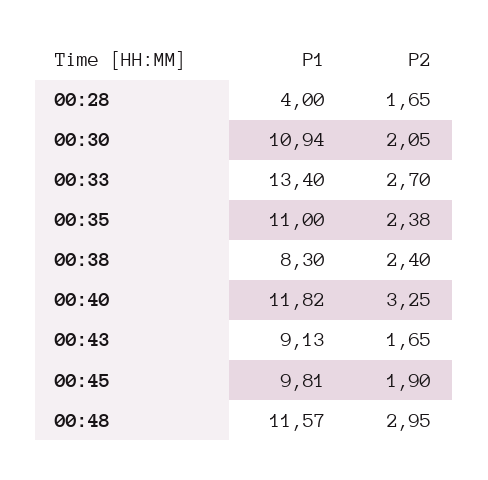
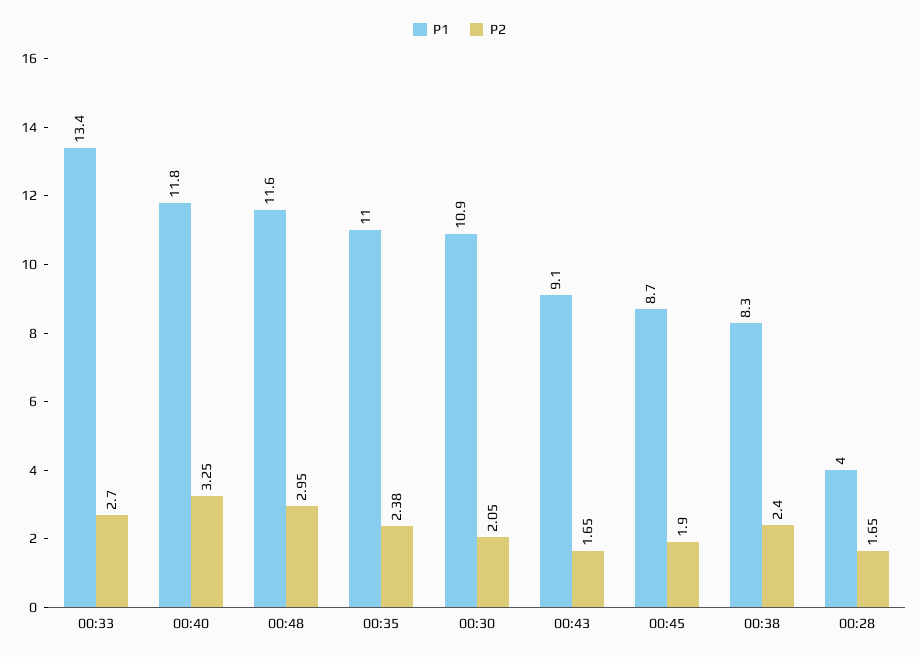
  {
    "P1": {
      "00:28": 4,
      "00:30": 10.94,
      "00:33": 13.4,
      "00:35": 11,
      "00:38": 8.3,
      "00:40": 11.82,
      "00:43": 9.13,
-     "00:45": 9.81,
+     "00:45": 8.7,
      "00:48": 11.57
    },
    "P2": {
      "00:28": 1.65,
      "00:30": 2.05,
      "00:33": 2.7,
      "00:35": 2.38,
      "00:38": 2.4,
      "00:40": 3.25,
      "00:43": 1.65,
      "00:45": 1.9,
      "00:48": 2.95
    }
  }

